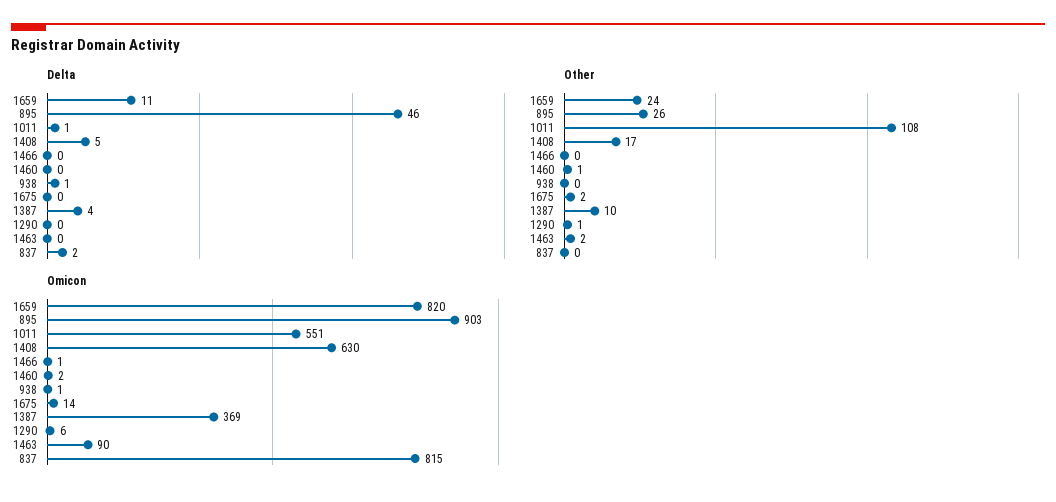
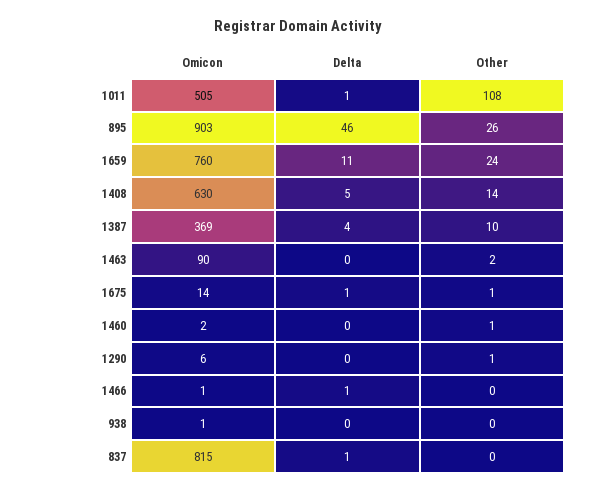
  {
    "Delta": {
      "1659": 11,
      "895": 46,
      "1011": 1,
      "1408": 5,
-     "1466": 0,
+     "1466": 1,
      "1460": 0,
-     "938": 1,
+     "938": 0,
-     "1675": 0,
+     "1675": 1,
      "1387": 4,
      "1290": 0,
      "1463": 0,
-     "837": 2
+     "837": 1
    },
    "Other": {
      "1659": 24,
      "895": 26,
      "1011": 108,
-     "1408": 17,
+     "1408": 14,
      "1466": 0,
      "1460": 1,
      "938": 0,
-     "1675": 2,
+     "1675": 1,
      "1387": 10,
      "1290": 1,
      "1463": 2,
      "837": 0
    },
    "Omicon": {
-     "1659": 820,
+     "1659": 760,
      "895": 903,
-     "1011": 551,
+     "1011": 505,
      "1408": 630,
      "1466": 1,
      "1460": 2,
      "938": 1,
      "1675": 14,
      "1387": 369,
      "1290": 6,
      "1463": 90,
      "837": 815
    }
  }

